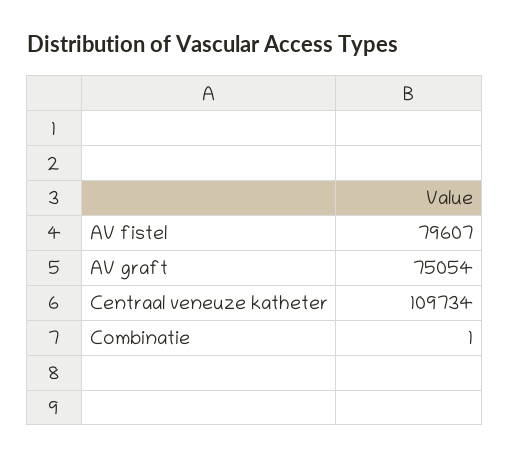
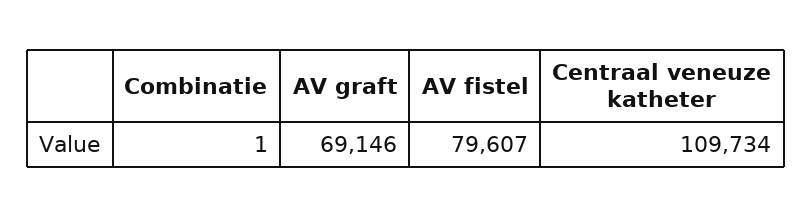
  {
    "AV fistel": 79607,
-   "AV graft": 75054,
+   "AV graft": 69146,
    "Centraal veneuze katheter": 109734,
    "Combinatie": 1
  }

